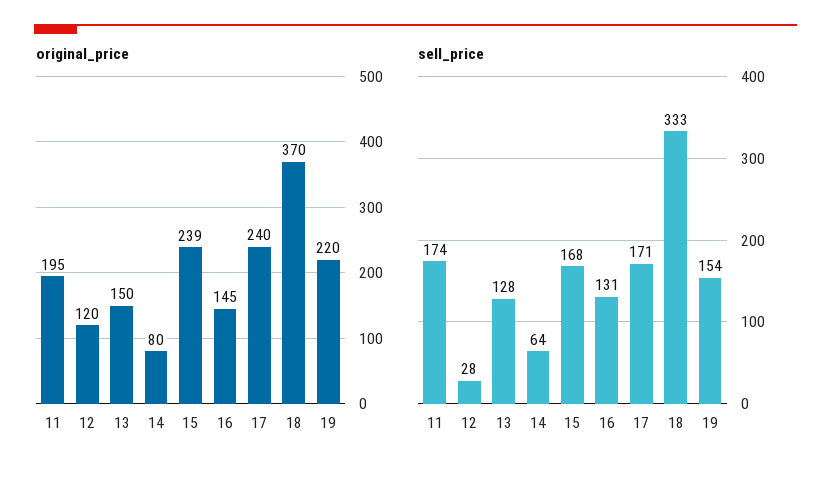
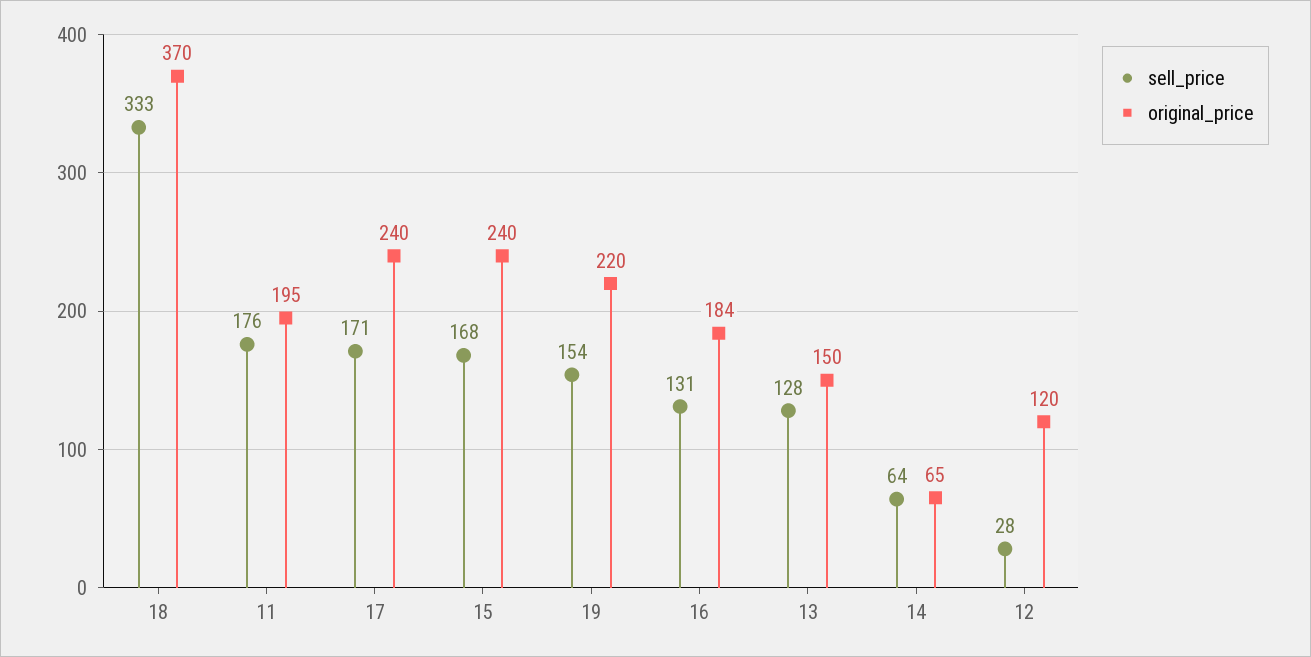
  {
    "original_price": {
      "11": 195,
      "12": 120,
      "13": 150,
-     "14": 80,
+     "14": 65,
-     "15": 239,
+     "15": 240,
-     "16": 145,
+     "16": 184,
      "17": 240,
      "18": 370,
      "19": 220
    },
    "sell_price": {
-     "11": 174,
+     "11": 176,
      "12": 28,
      "13": 128,
      "14": 64,
      "15": 168,
      "16": 131,
      "17": 171,
      "18": 333,
      "19": 154
    }
  }

